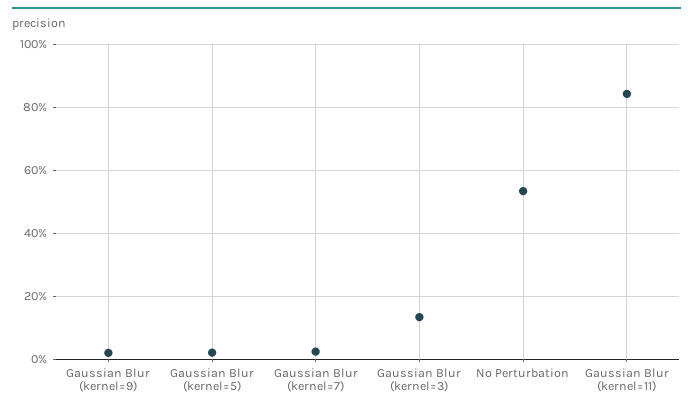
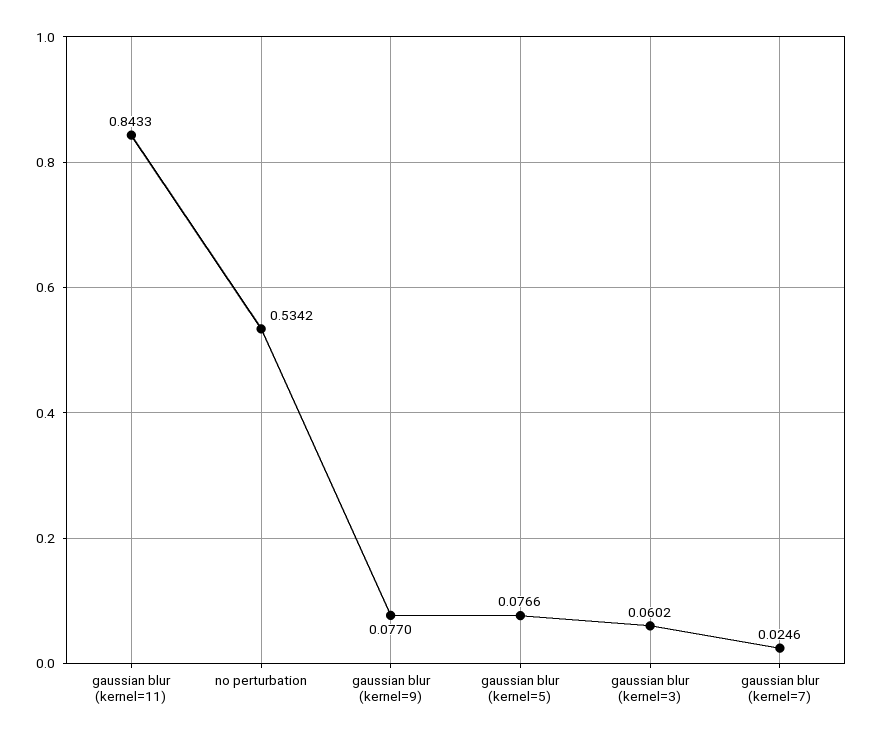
  {
-   "Gaussian Blur (kernel=9)": 0.02,
+   "Gaussian Blur (kernel=9)": 0.077,
-   "Gaussian Blur (kernel=5)": 0.02,
+   "Gaussian Blur (kernel=5)": 0.0766,
    "Gaussian Blur (kernel=7)": 0.0246,
-   "Gaussian Blur (kernel=3)": 0.14,
+   "Gaussian Blur (kernel=3)": 0.0602,
    "No Perturbation": 0.5342,
    "Gaussian Blur (kernel=11)": 0.8433
  }

